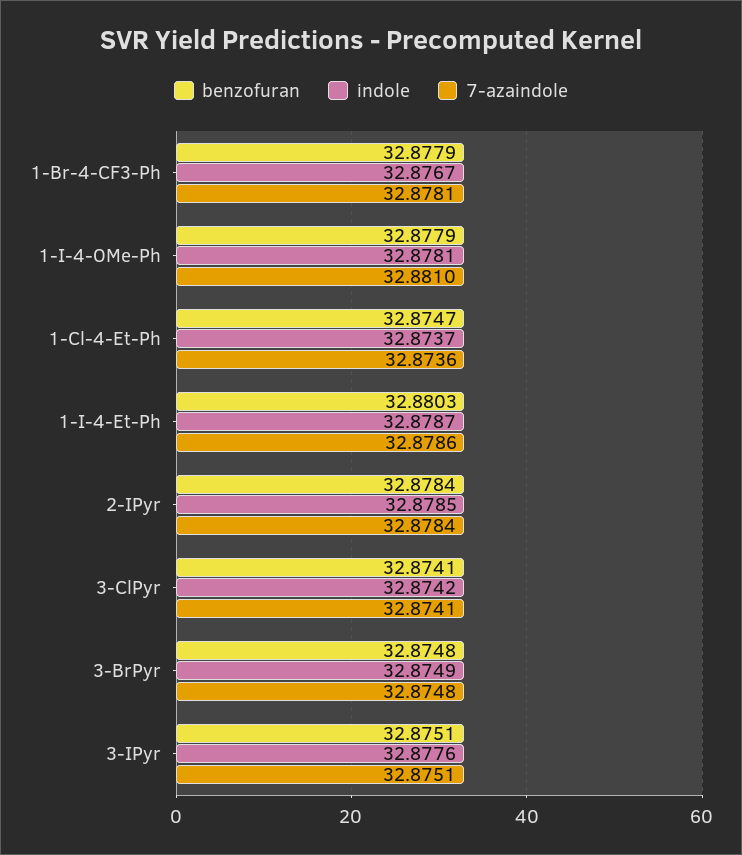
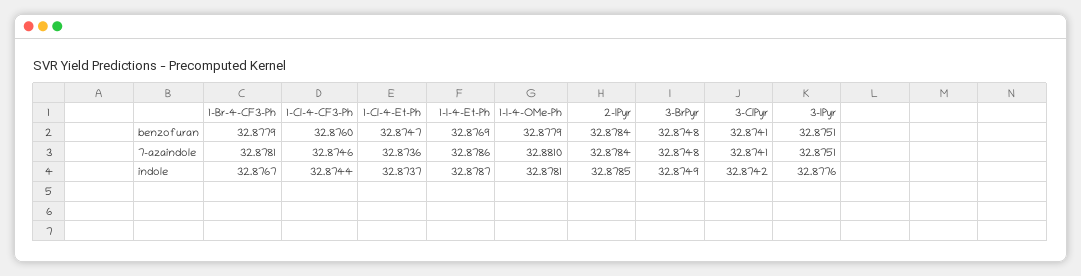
  {
    "benzofuran": {
      "1-Br-4-CF3-Ph": 32.8779,
      "1-I-4-OMe-Ph": 32.8779,
      "1-Cl-4-Et-Ph": 32.8747,
-     "1-I-4-Et-Ph": 32.8803,
+     "1-I-4-Et-Ph": 32.8769,
      "2-IPyr": 32.8784,
      "3-ClPyr": 32.8741,
      "3-BrPyr": 32.8748,
-     "3-IPyr": 32.8751
+     "3-IPyr": 32.8751,
+     "1-Cl-4-CF3-Ph": 32.876
    },
    "indole": {
      "1-Br-4-CF3-Ph": 32.8767,
      "1-I-4-OMe-Ph": 32.8781,
      "1-Cl-4-Et-Ph": 32.8737,
      "1-I-4-Et-Ph": 32.8787,
      "2-IPyr": 32.8785,
      "3-ClPyr": 32.8742,
      "3-BrPyr": 32.8749,
-     "3-IPyr": 32.8776
+     "3-IPyr": 32.8776,
+     "1-Cl-4-CF3-Ph": 32.8744
    },
    "7-azaindole": {
      "1-Br-4-CF3-Ph": 32.8781,
      "1-I-4-OMe-Ph": 32.881,
      "1-Cl-4-Et-Ph": 32.8736,
      "1-I-4-Et-Ph": 32.8786,
      "2-IPyr": 32.8784,
      "3-ClPyr": 32.8741,
      "3-BrPyr": 32.8748,
-     "3-IPyr": 32.8751
+     "3-IPyr": 32.8751,
+     "1-Cl-4-CF3-Ph": 32.8746
    }
  }

